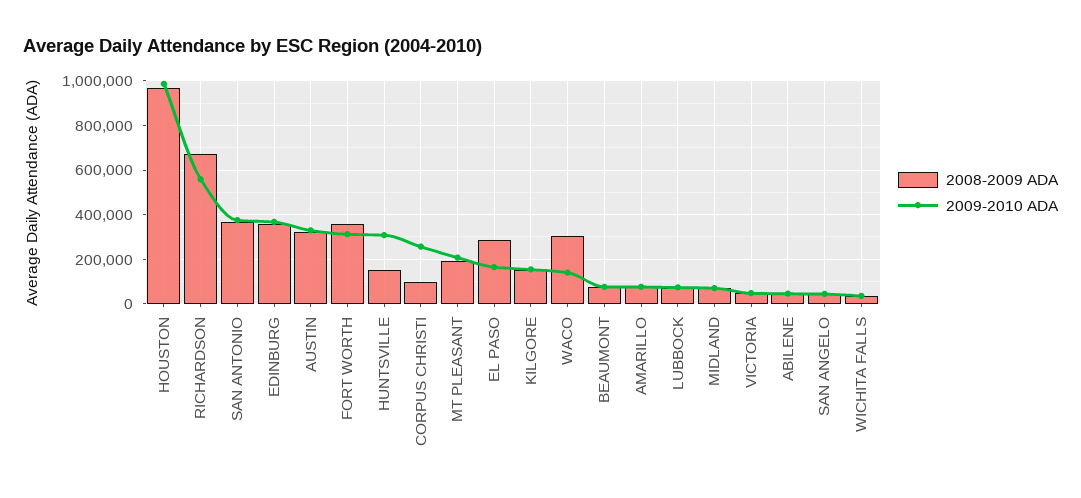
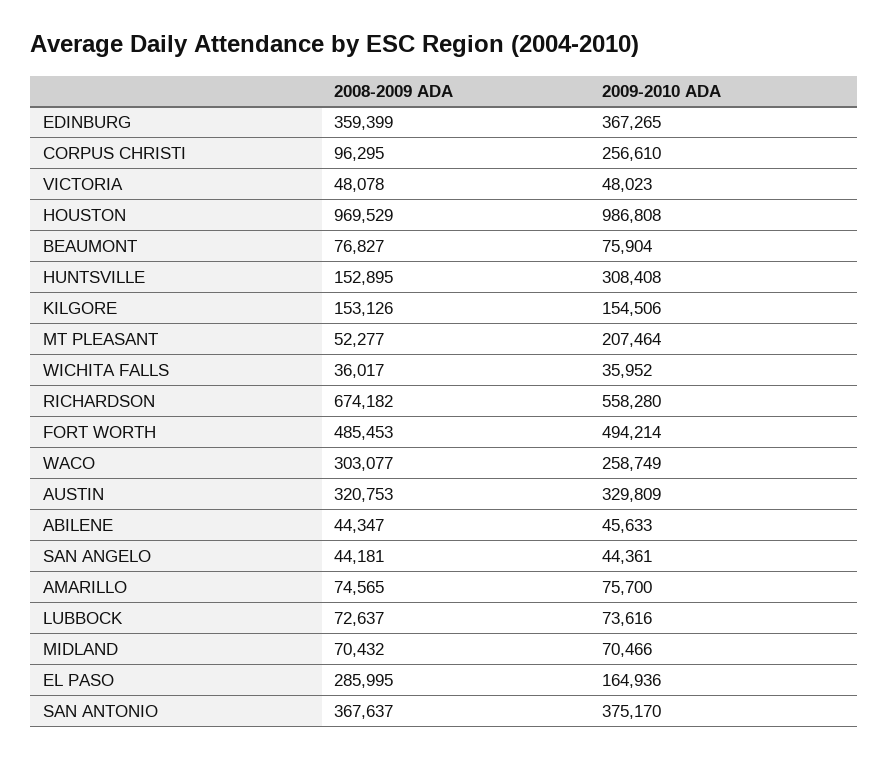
  {
    "2008-2009 ADA": {
      "HOUSTON": 969529,
      "RICHARDSON": 674182,
      "SAN ANTONIO": 367637,
      "EDINBURG": 359399,
      "AUSTIN": 320753,
-     "FORT WORTH": 350000,
+     "FORT WORTH": 485453,
      "HUNTSVILLE": 152895,
      "CORPUS CHRISTI": 96295,
-     "MT PLEASANT": 200000,
+     "MT PLEASANT": 52277,
      "EL PASO": 285995,
      "KILGORE": 153126,
      "WACO": 303077,
      "BEAUMONT": 76827,
      "AMARILLO": 74565,
      "LUBBOCK": 72637,
      "MIDLAND": 70432,
      "VICTORIA": 48078,
      "ABILENE": 44347,
      "SAN ANGELO": 44181,
      "WICHITA FALLS": 36017
    },
    "2009-2010 ADA": {
      "HOUSTON": 986808,
      "RICHARDSON": 558280,
      "SAN ANTONIO": 375170,
      "EDINBURG": 367265,
      "AUSTIN": 329809,
-     "FORT WORTH": 300000,
+     "FORT WORTH": 494214,
      "HUNTSVILLE": 308408,
      "CORPUS CHRISTI": 256610,
      "MT PLEASANT": 207464,
      "EL PASO": 164936,
      "KILGORE": 154506,
-     "WACO": 150000,
+     "WACO": 258749,
      "BEAUMONT": 75904,
      "AMARILLO": 75700,
      "LUBBOCK": 73616,
      "MIDLAND": 70466,
      "VICTORIA": 48023,
      "ABILENE": 45633,
      "SAN ANGELO": 44361,
      "WICHITA FALLS": 35952
    }
  }

